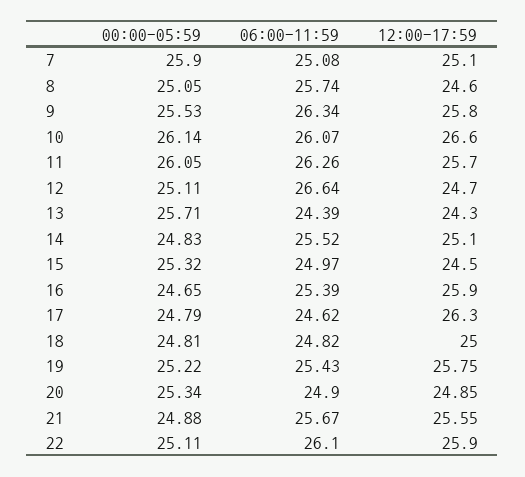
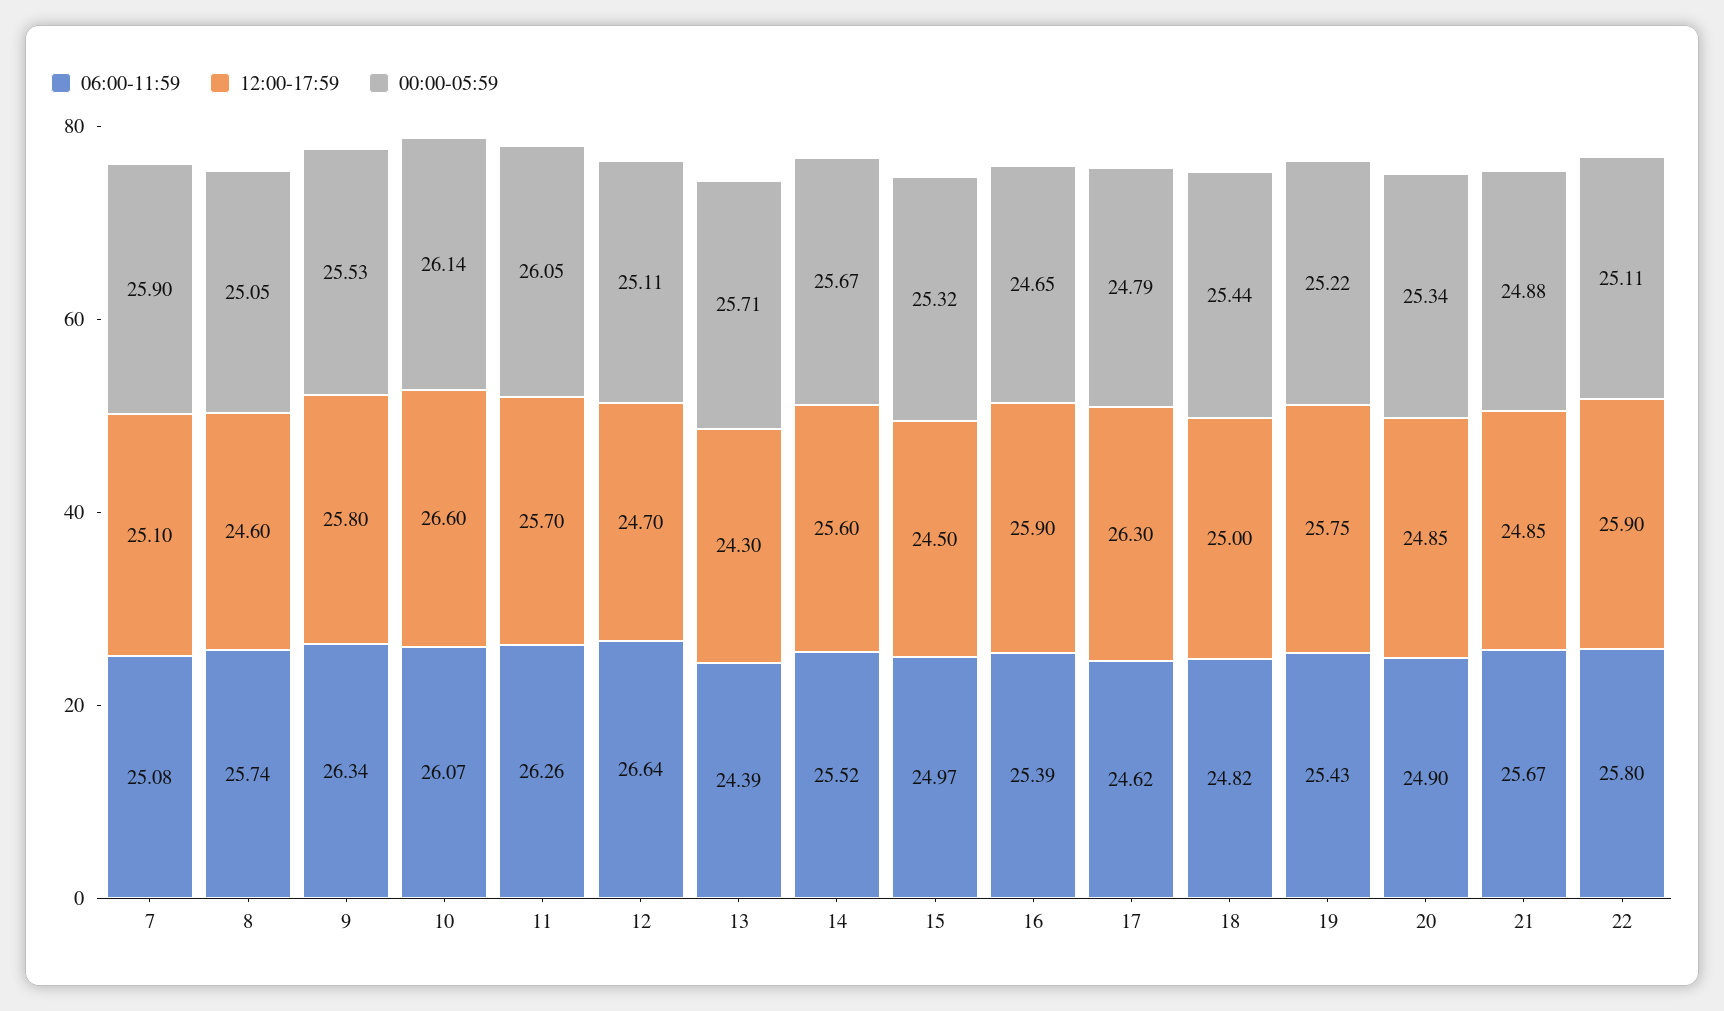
  {
    "00:00-05:59": {
      "7": 25.9,
      "8": 25.05,
      "9": 25.53,
      "10": 26.14,
      "11": 26.05,
      "12": 25.11,
      "13": 25.71,
-     "14": 24.83,
+     "14": 25.67,
      "15": 25.32,
      "16": 24.65,
      "17": 24.79,
-     "18": 24.81,
+     "18": 25.44,
      "19": 25.22,
      "20": 25.34,
      "21": 24.88,
      "22": 25.11
    },
    "06:00-11:59": {
      "7": 25.08,
      "8": 25.74,
      "9": 26.34,
      "10": 26.07,
      "11": 26.26,
      "12": 26.64,
      "13": 24.39,
      "14": 25.52,
      "15": 24.97,
      "16": 25.39,
      "17": 24.62,
      "18": 24.82,
      "19": 25.43,
      "20": 24.9,
      "21": 25.67,
-     "22": 26.1
+     "22": 25.8
    },
    "12:00-17:59": {
      "7": 25.1,
      "8": 24.6,
      "9": 25.8,
      "10": 26.6,
      "11": 25.7,
      "12": 24.7,
      "13": 24.3,
-     "14": 25.1,
+     "14": 25.6,
      "15": 24.5,
      "16": 25.9,
      "17": 26.3,
      "18": 25,
      "19": 25.75,
      "20": 24.85,
-     "21": 25.55,
+     "21": 24.85,
      "22": 25.9
    }
  }

